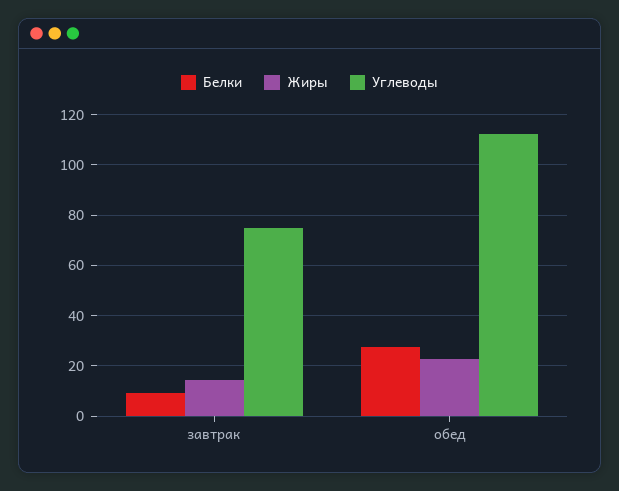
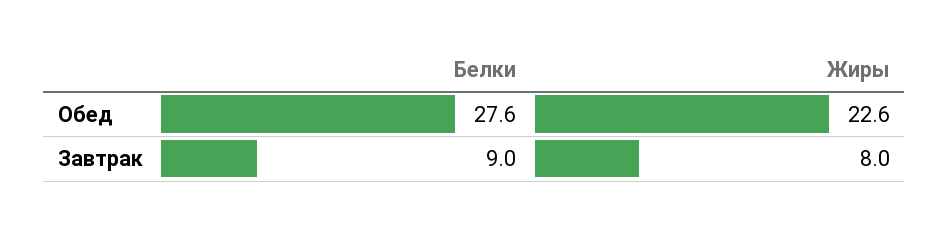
  {
    "Белки": {
      "завтрак": 9,
      "обед": 27.6
    },
    "Жиры": {
-     "завтрак": 15,
+     "завтрак": 8,
      "обед": 22.6
-   },
+   }
-   "Углеводы": {
-     "завтрак": 75,
-     "обед": 112.5
-   }
  }

